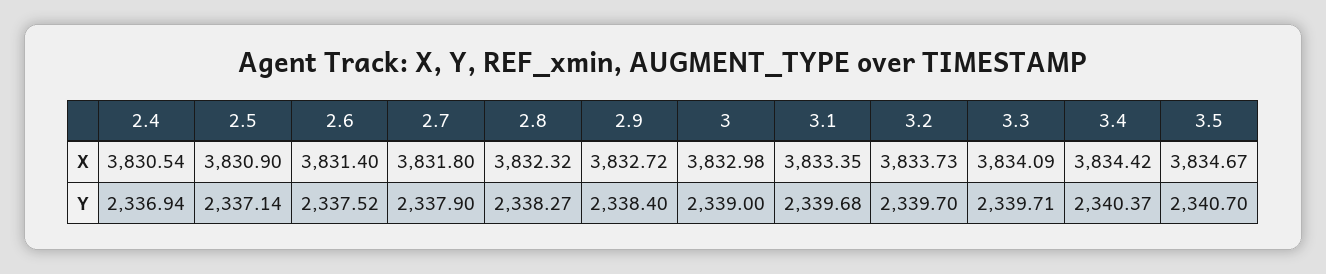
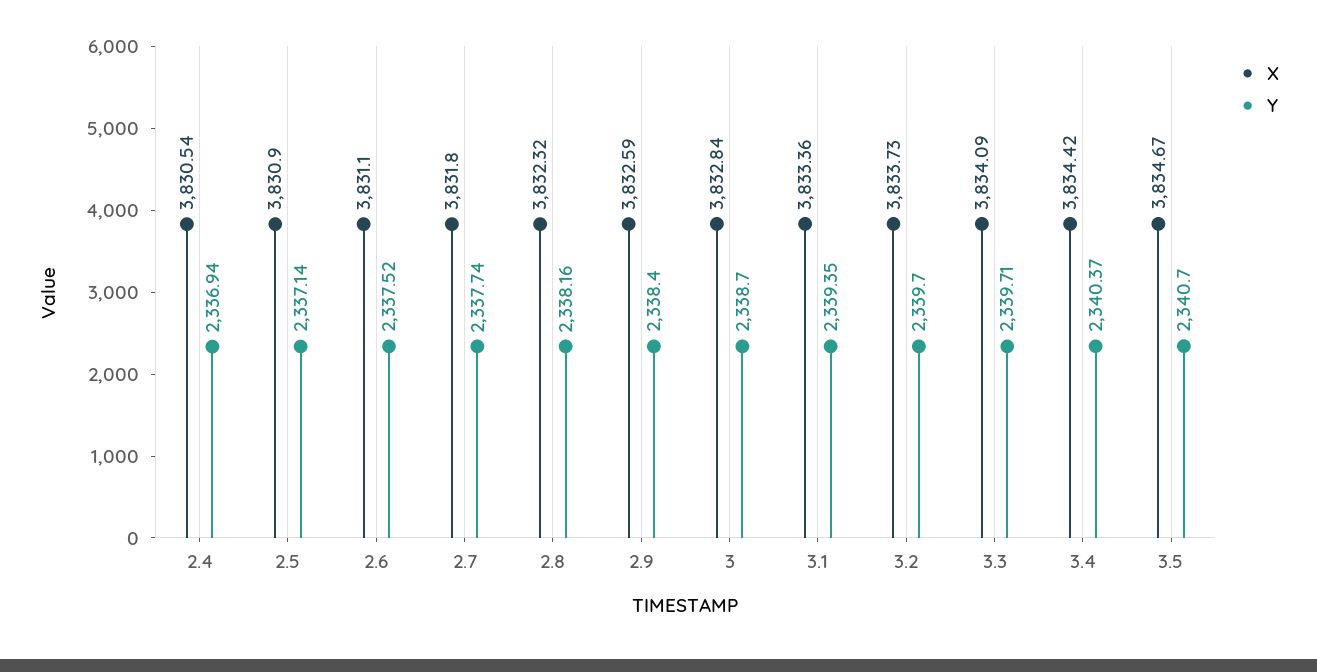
  {
    "X": {
      "2.4": 3830.54,
      "2.5": 3830.9,
-     "2.6": 3831.4,
+     "2.6": 3831.1,
      "2.7": 3831.8,
      "2.8": 3832.32,
-     "2.9": 3832.72,
+     "2.9": 3832.59,
-     "3": 3832.98,
+     "3": 3832.84,
-     "3.1": 3833.35,
+     "3.1": 3833.36,
      "3.2": 3833.73,
      "3.3": 3834.09,
      "3.4": 3834.42,
      "3.5": 3834.67
    },
    "Y": {
      "2.4": 2336.94,
      "2.5": 2337.14,
      "2.6": 2337.52,
-     "2.7": 2337.9,
+     "2.7": 2337.74,
-     "2.8": 2338.27,
+     "2.8": 2338.16,
      "2.9": 2338.4,
-     "3": 2339,
+     "3": 2338.7,
-     "3.1": 2339.68,
+     "3.1": 2339.35,
      "3.2": 2339.7,
      "3.3": 2339.71,
      "3.4": 2340.37,
      "3.5": 2340.7
    }
  }

